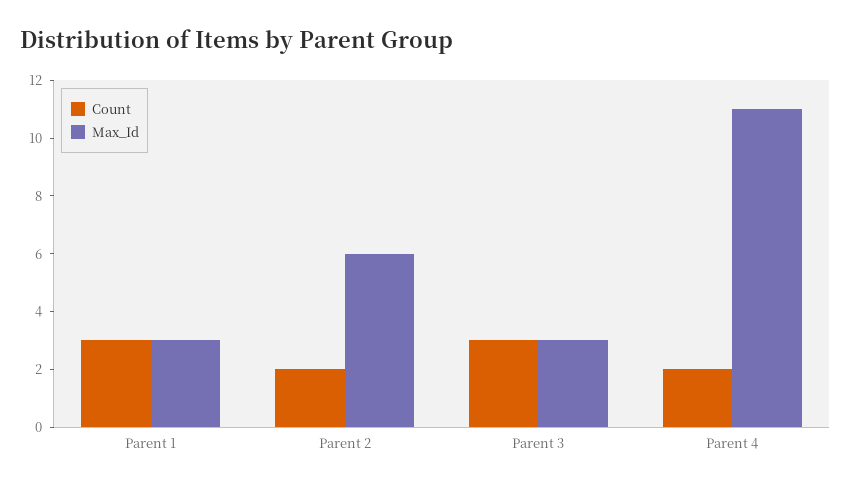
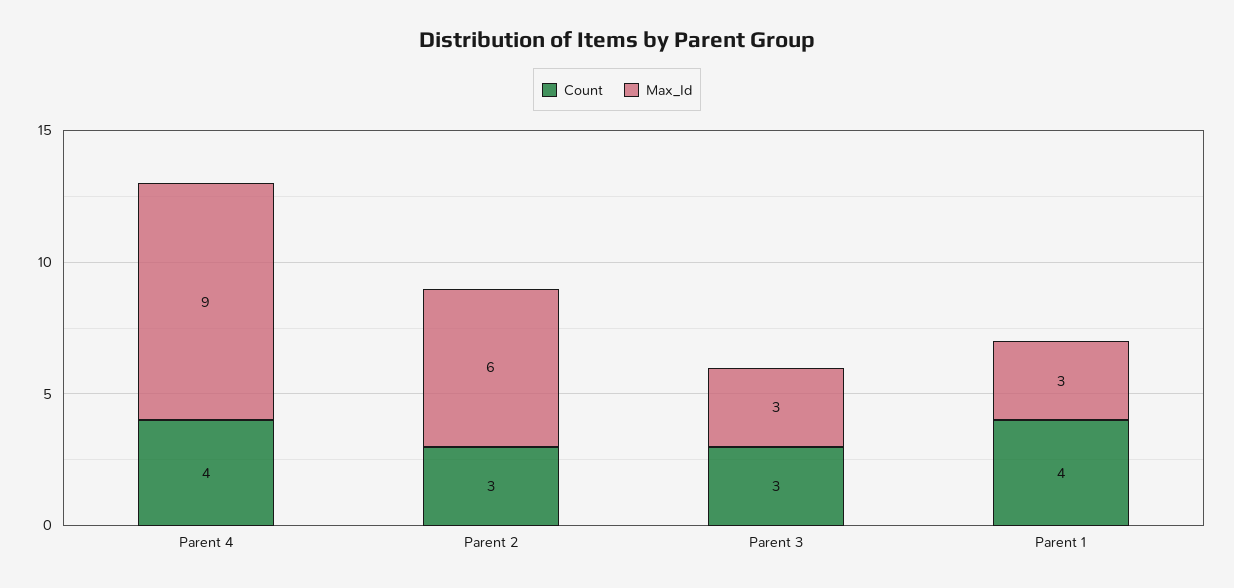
  {
    "Count": {
-     "Parent 1": 3,
+     "Parent 1": 4,
-     "Parent 2": 2,
+     "Parent 2": 3,
      "Parent 3": 3,
-     "Parent 4": 2
+     "Parent 4": 4
    },
    "Max_Id": {
      "Parent 1": 3,
      "Parent 2": 6,
      "Parent 3": 3,
-     "Parent 4": 11
+     "Parent 4": 9
    }
  }

